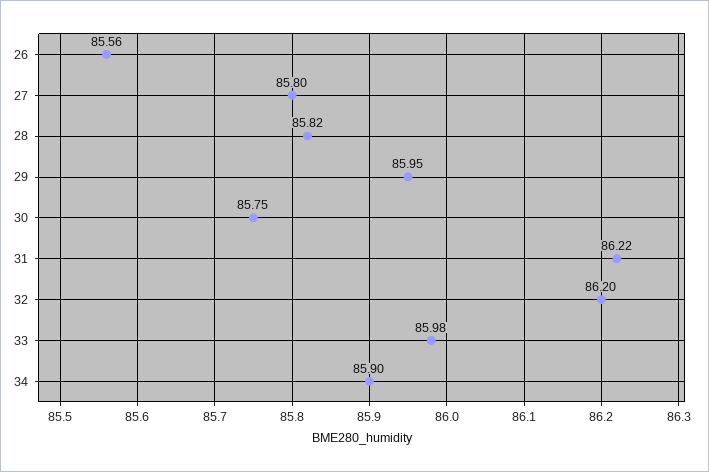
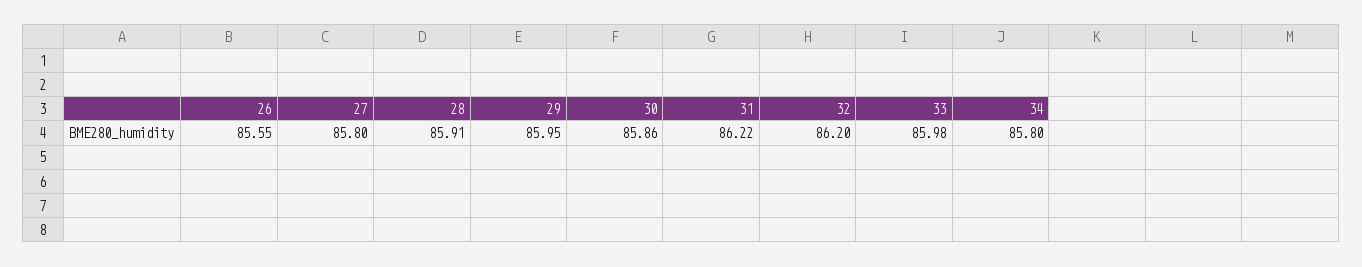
  {
-   "26": 85.56,
+   "26": 85.55,
    "27": 85.8,
-   "28": 85.82,
+   "28": 85.91,
    "29": 85.95,
-   "30": 85.75,
+   "30": 85.86,
    "31": 86.22,
    "32": 86.2,
    "33": 85.98,
-   "34": 85.9
+   "34": 85.8
  }

